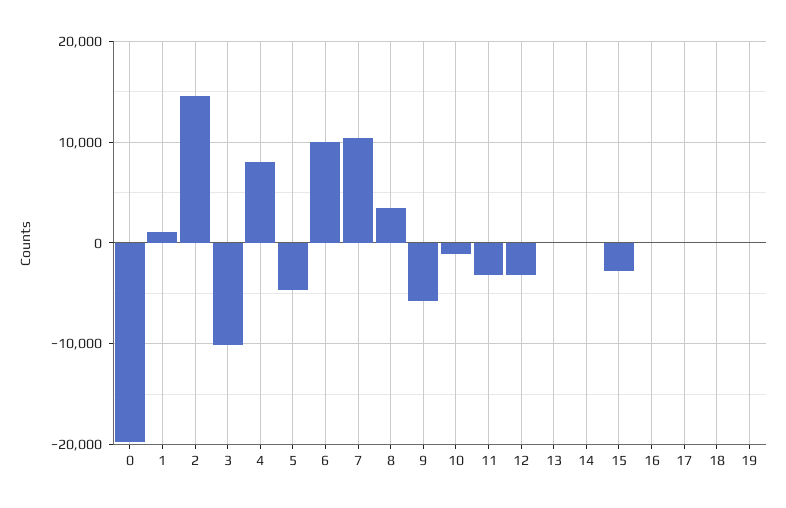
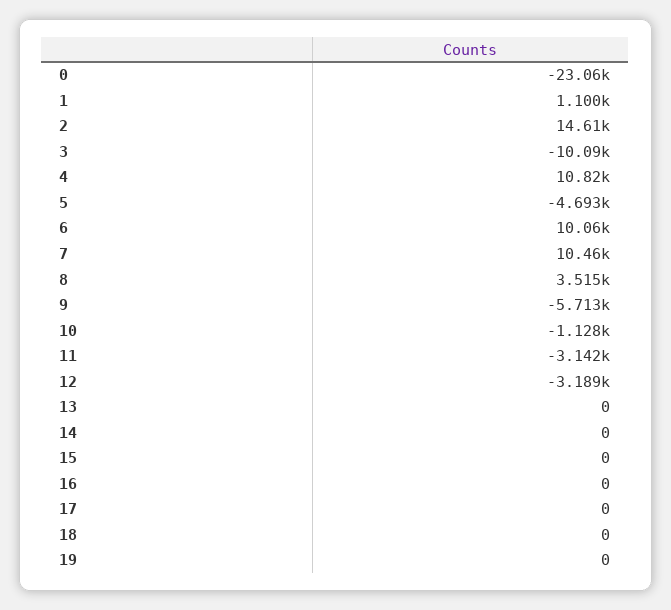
  {
-   "0": -20000,
+   "0": -23060,
    "1": 1100,
    "2": 14610,
    "3": -10090,
-   "4": 8000,
+   "4": 10820,
    "5": -4693,
    "6": 10060,
    "7": 10460,
    "8": 3515,
    "9": -5713,
    "10": -1128,
    "11": -3142,
    "12": -3189,
    "13": 0,
    "14": 0,
-   "15": -3000,
+   "15": 0,
    "16": 0,
    "17": 0,
    "18": 0,
    "19": 0
  }

